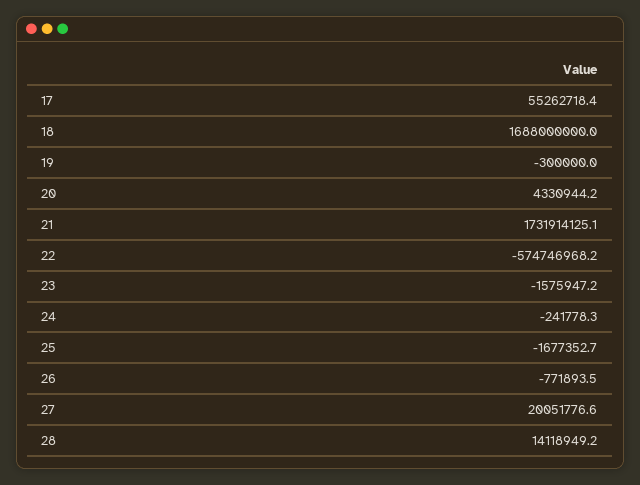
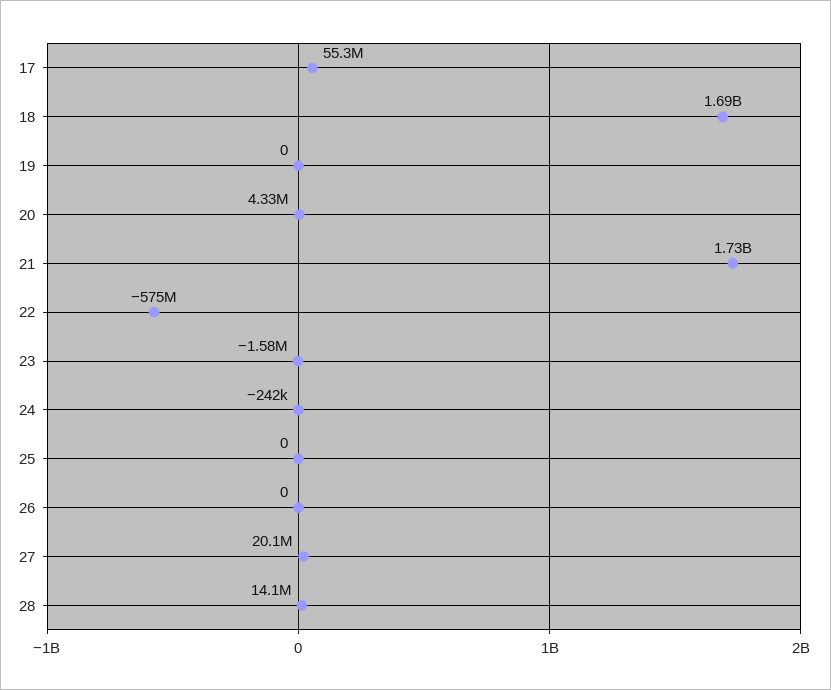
  {
    "17": 55262718.4,
    "18": 1688000000,
-   "19": -300000,
+   "19": 0,
    "20": 4330944.2,
    "21": 1731914125.1,
    "22": -574746968.2,
    "23": -1575947.2,
    "24": -241778.3,
-   "25": -1677352.7,
+   "25": 0,
-   "26": -771893.5,
+   "26": 0,
    "27": 20051776.6,
    "28": 14118949.2
  }

